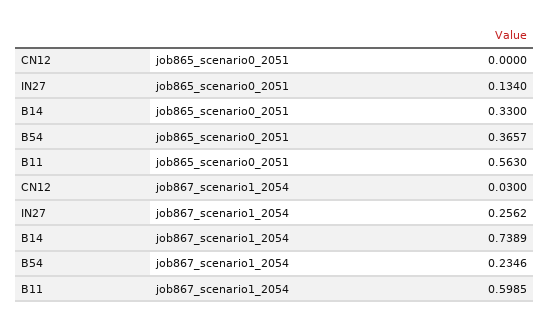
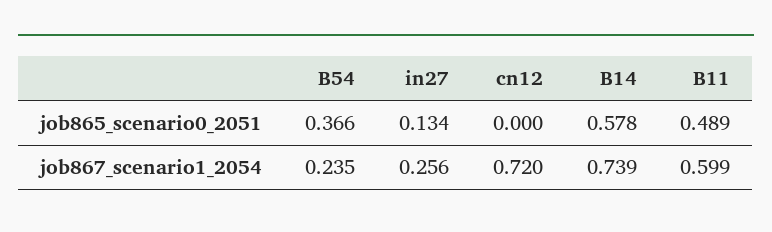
  {
    "CN12": {
      "job865_scenario0_2051": 0,
-     "job867_scenario1_2054": 0.03
+     "job867_scenario1_2054": 0.72
    },
    "IN27": {
      "job865_scenario0_2051": 0.134,
      "job867_scenario1_2054": 0.2562
    },
    "B14": {
-     "job865_scenario0_2051": 0.33,
+     "job865_scenario0_2051": 0.578,
      "job867_scenario1_2054": 0.7389
    },
    "B54": {
      "job865_scenario0_2051": 0.3657,
      "job867_scenario1_2054": 0.2346
    },
    "B11": {
-     "job865_scenario0_2051": 0.563,
+     "job865_scenario0_2051": 0.489,
      "job867_scenario1_2054": 0.5985
    }
  }

